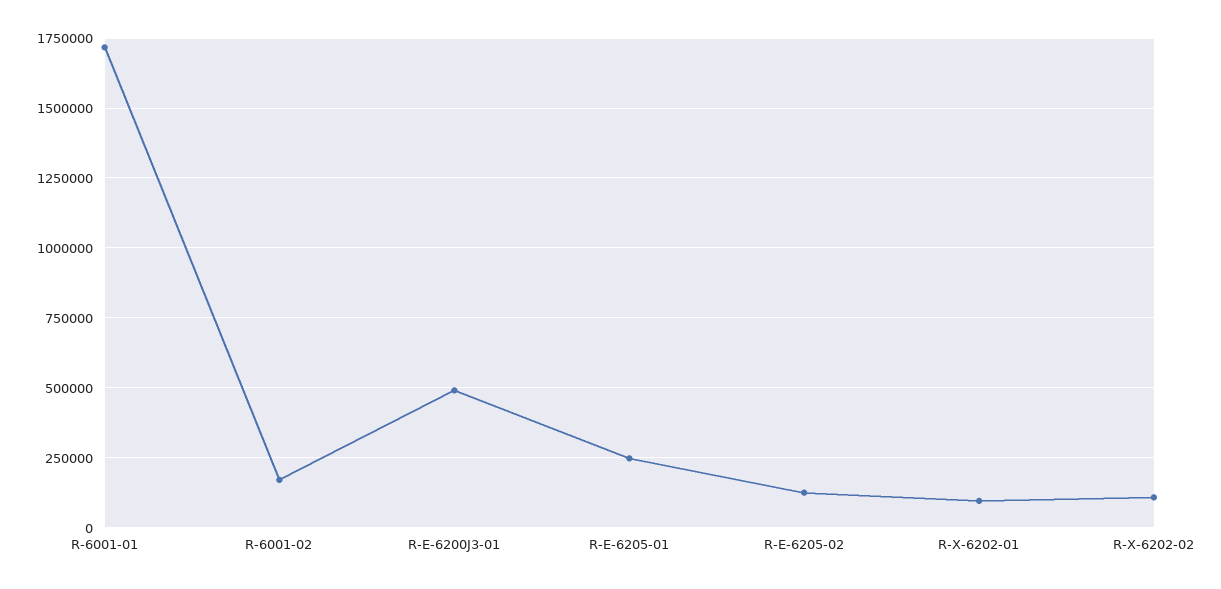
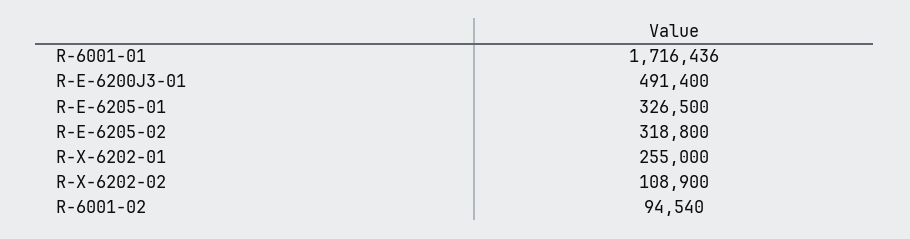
  {
    "R-6001-01": 1716436,
-   "R-6001-02": 175000,
+   "R-6001-02": 94540,
    "R-E-6200J3-01": 491400,
-   "R-E-6205-01": 250000,
+   "R-E-6205-01": 326500,
-   "R-E-6205-02": 125000,
+   "R-E-6205-02": 318800,
-   "R-X-6202-01": 100000,
+   "R-X-6202-01": 255000,
    "R-X-6202-02": 108900
  }

